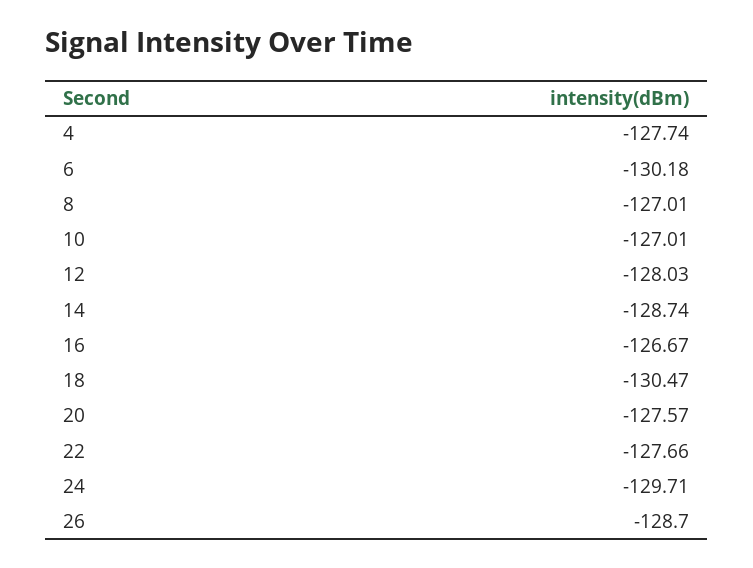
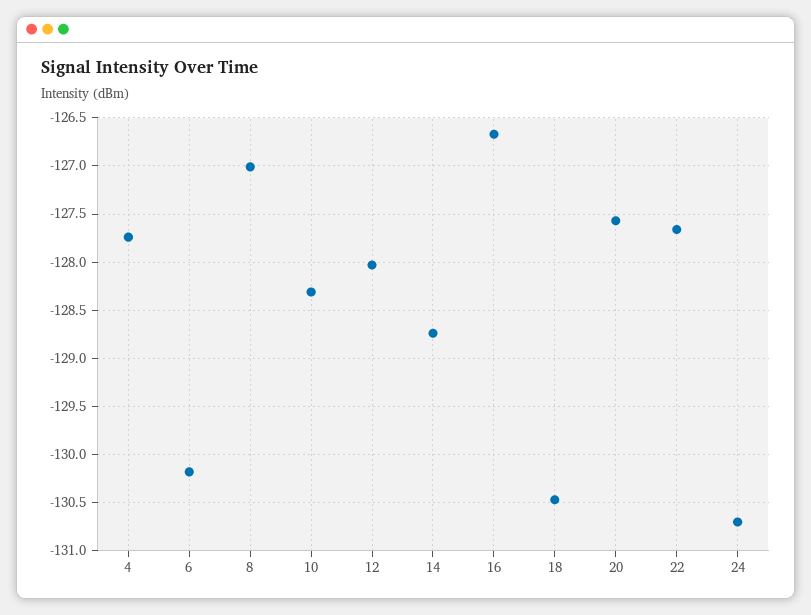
  {
    "4": -127.74,
    "6": -130.18,
    "8": -127.01,
-   "10": -127.01,
+   "10": -128.3,
    "12": -128.03,
    "14": -128.74,
    "16": -126.67,
    "18": -130.47,
    "20": -127.57,
    "22": -127.66,
-   "24": -129.71,
+   "24": -130.7
-   "26": -128.7
  }

